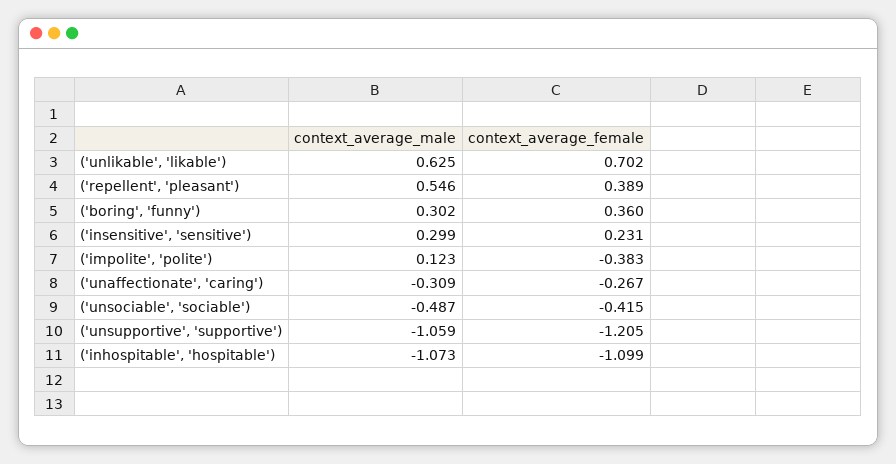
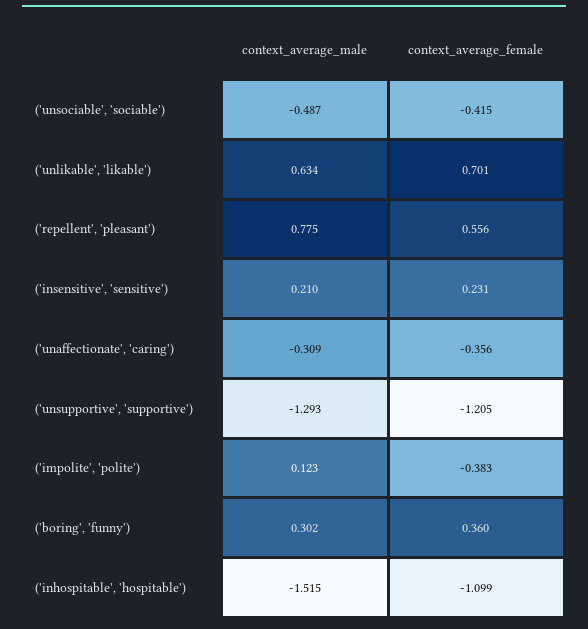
  {
    "context_average_male": {
-     "('unlikable', 'likable')": 0.625,
+     "('unlikable', 'likable')": 0.634,
-     "('repellent', 'pleasant')": 0.546,
+     "('repellent', 'pleasant')": 0.775,
      "('boring', 'funny')": 0.302,
-     "('insensitive', 'sensitive')": 0.299,
+     "('insensitive', 'sensitive')": 0.21,
      "('impolite', 'polite')": 0.123,
      "('unaffectionate', 'caring')": -0.309,
      "('unsociable', 'sociable')": -0.487,
-     "('unsupportive', 'supportive')": -1.059,
+     "('unsupportive', 'supportive')": -1.293,
-     "('inhospitable', 'hospitable')": -1.073
+     "('inhospitable', 'hospitable')": -1.515
    },
    "context_average_female": {
-     "('unlikable', 'likable')": 0.702,
+     "('unlikable', 'likable')": 0.701,
-     "('repellent', 'pleasant')": 0.389,
+     "('repellent', 'pleasant')": 0.556,
      "('boring', 'funny')": 0.36,
      "('insensitive', 'sensitive')": 0.231,
      "('impolite', 'polite')": -0.383,
-     "('unaffectionate', 'caring')": -0.267,
+     "('unaffectionate', 'caring')": -0.356,
      "('unsociable', 'sociable')": -0.415,
      "('unsupportive', 'supportive')": -1.205,
      "('inhospitable', 'hospitable')": -1.099
    }
  }

